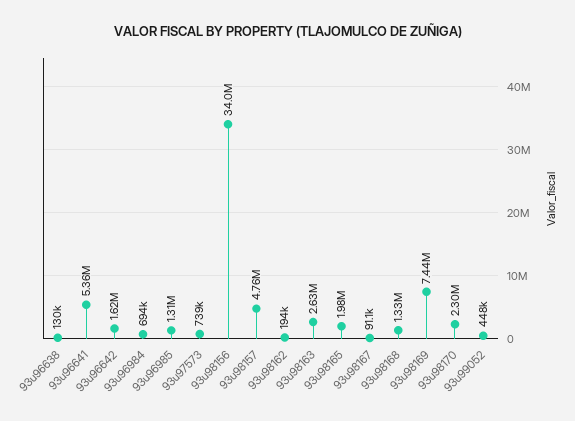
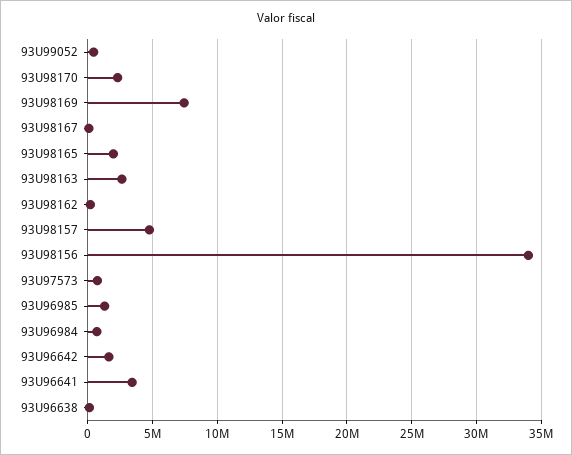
  {
    "93u96638": 130000,
-   "93u96641": 5360000,
+   "93u96641": 3500000,
    "93u96642": 1620000,
    "93u96984": 694000,
    "93u96985": 1310000,
    "93u97573": 739000,
    "93u98156": 34000000,
    "93u98157": 4760000,
    "93u98162": 194000,
    "93u98163": 2630000,
    "93u98165": 1980000,
    "93u98167": 91100,
-   "93u98168": 1330000,
    "93u98169": 7440000,
    "93u98170": 2300000,
    "93u99052": 448000
  }

